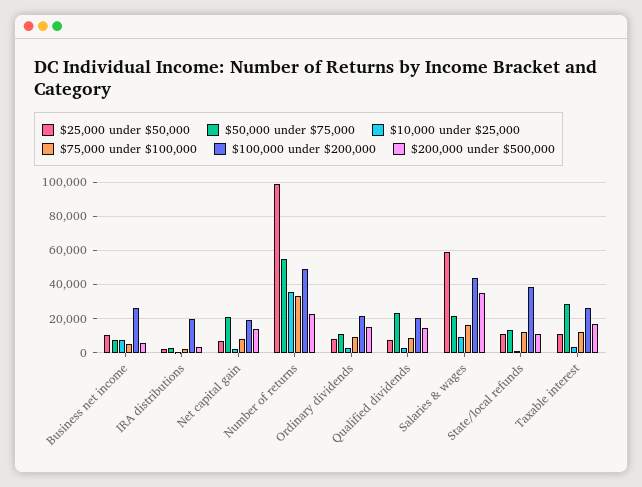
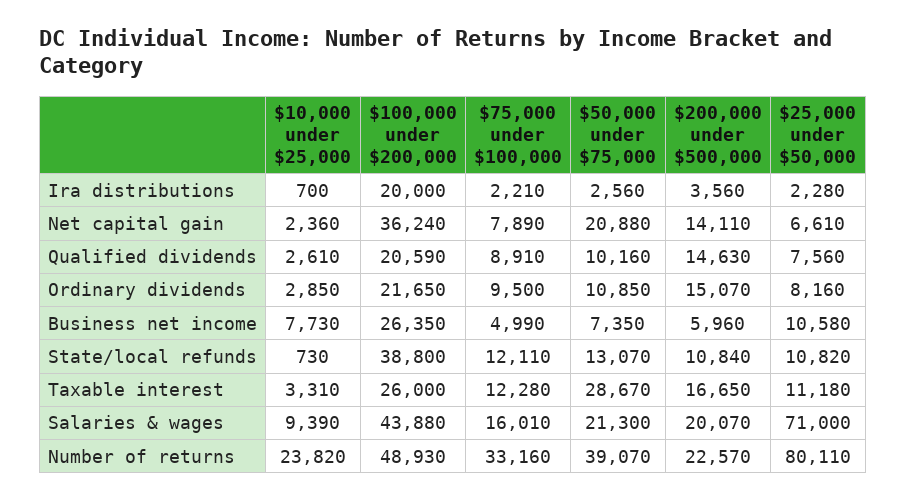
  {
    "$25,000 under $50,000": {
      "Business net income": 10580,
      "IRA distributions": 2280,
      "Net capital gain": 6610,
-     "Number of returns": 100000,
+     "Number of returns": 80110,
      "Ordinary dividends": 8160,
      "Qualified dividends": 7560,
-     "Salaries & wages": 60000,
+     "Salaries & wages": 71000,
      "State/local refunds": 10820,
      "Taxable interest": 11180
    },
    "$50,000 under $75,000": {
      "Business net income": 7350,
      "IRA distributions": 2560,
      "Net capital gain": 20880,
-     "Number of returns": 55000,
+     "Number of returns": 39070,
      "Ordinary dividends": 10850,
-     "Qualified dividends": 25000,
+     "Qualified dividends": 10160,
      "Salaries & wages": 21300,
      "State/local refunds": 13070,
      "Taxable interest": 28670
    },
    "$10,000 under $25,000": {
      "Business net income": 7730,
      "IRA distributions": 700,
      "Net capital gain": 2360,
-     "Number of returns": 35000,
+     "Number of returns": 23820,
      "Ordinary dividends": 2850,
      "Qualified dividends": 2610,
      "Salaries & wages": 9390,
      "State/local refunds": 730,
      "Taxable interest": 3310
    },
    "$75,000 under $100,000": {
      "Business net income": 4990,
      "IRA distributions": 2210,
      "Net capital gain": 7890,
      "Number of returns": 33160,
      "Ordinary dividends": 9500,
      "Qualified dividends": 8910,
      "Salaries & wages": 16010,
      "State/local refunds": 12110,
      "Taxable interest": 12280
    },
    "$100,000 under $200,000": {
      "Business net income": 26350,
      "IRA distributions": 20000,
-     "Net capital gain": 20000,
+     "Net capital gain": 36240,
      "Number of returns": 48930,
      "Ordinary dividends": 21650,
      "Qualified dividends": 20590,
      "Salaries & wages": 43880,
      "State/local refunds": 38800,
      "Taxable interest": 26000
    },
    "$200,000 under $500,000": {
      "Business net income": 5960,
      "IRA distributions": 3560,
      "Net capital gain": 14110,
      "Number of returns": 22570,
      "Ordinary dividends": 15070,
      "Qualified dividends": 14630,
-     "Salaries & wages": 35000,
+     "Salaries & wages": 20070,
      "State/local refunds": 10840,
      "Taxable interest": 16650
    }
  }

